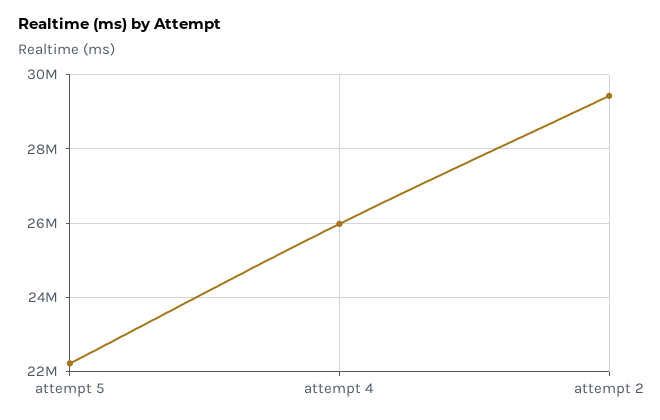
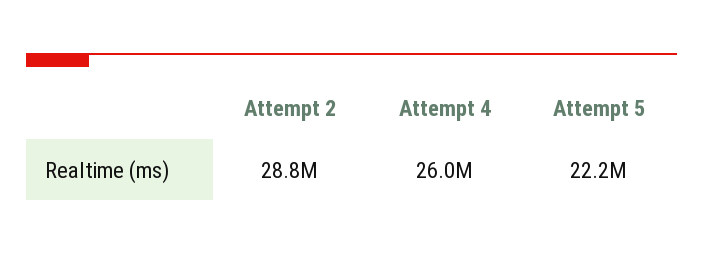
  {
    "attempt 5": 22200000,
    "attempt 4": 26000000,
-   "attempt 2": 29400000
+   "attempt 2": 28800000
  }

